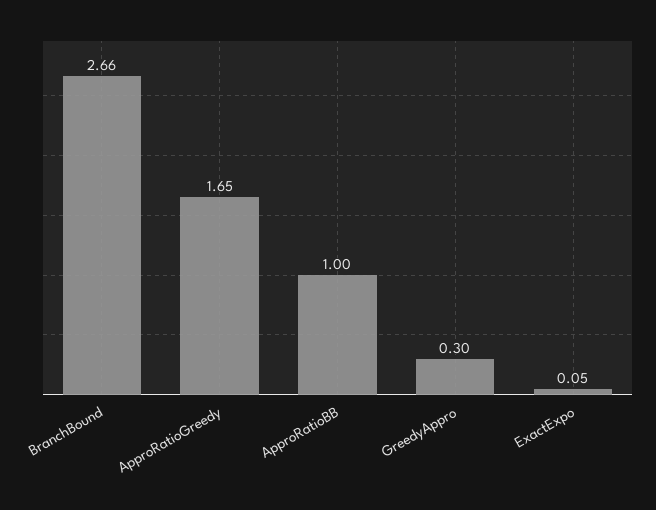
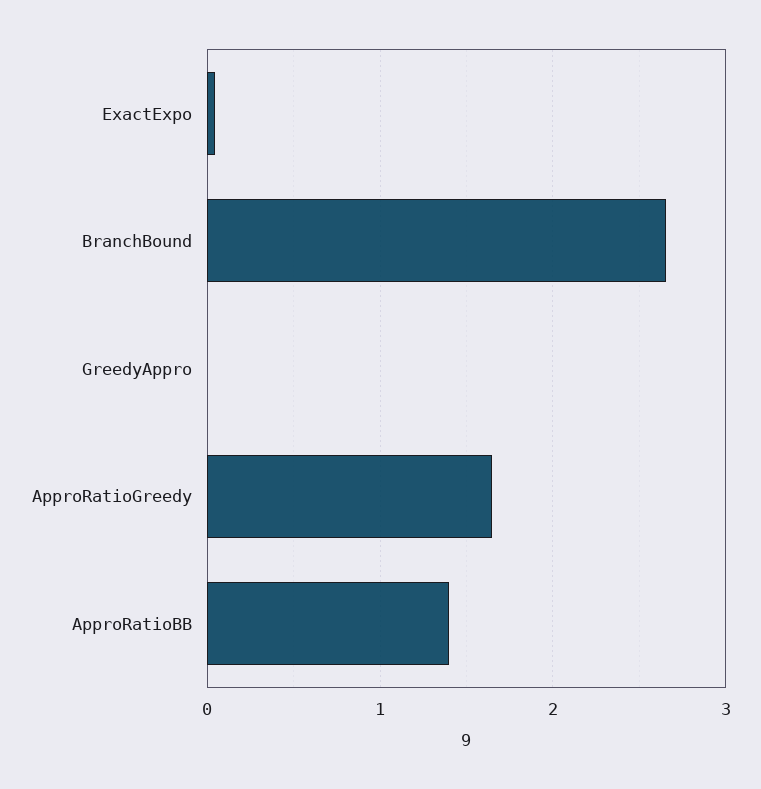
  {
    "BranchBound": 2.66,
    "ApproRatioGreedy": 1.65,
-   "ApproRatioBB": 1,
+   "ApproRatioBB": 1.4,
-   "GreedyAppro": 0.3,
+   "GreedyAppro": 0,
    "ExactExpo": 0.05
  }

